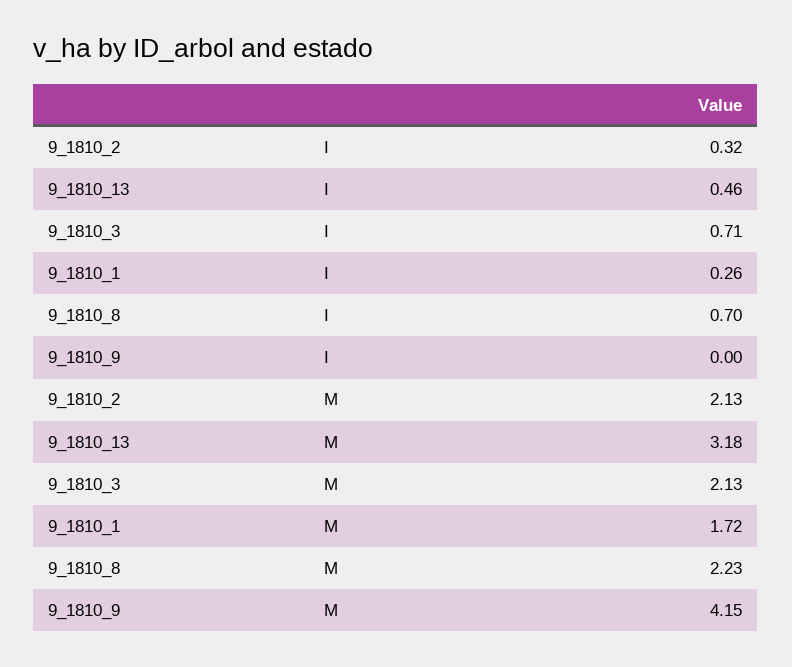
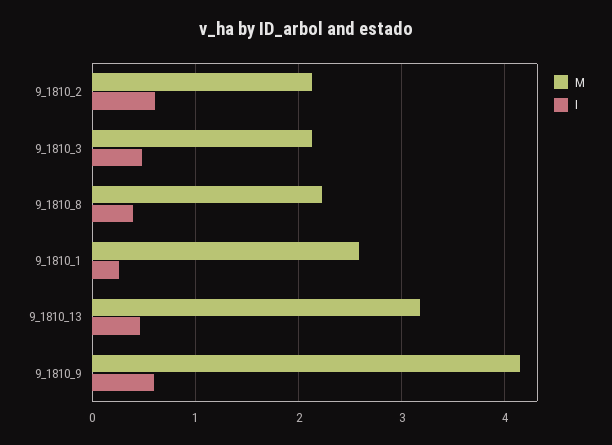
  {
    "I": {
-     "9_1810_2": 0.32,
+     "9_1810_2": 0.6,
      "9_1810_13": 0.46,
-     "9_1810_3": 0.71,
+     "9_1810_3": 0.5,
      "9_1810_1": 0.26,
-     "9_1810_8": 0.7,
+     "9_1810_8": 0.4,
-     "9_1810_9": 0
+     "9_1810_9": 0.6
    },
    "M": {
      "9_1810_2": 2.13,
      "9_1810_13": 3.18,
      "9_1810_3": 2.13,
-     "9_1810_1": 1.72,
+     "9_1810_1": 2.6,
      "9_1810_8": 2.23,
      "9_1810_9": 4.15
    }
  }

